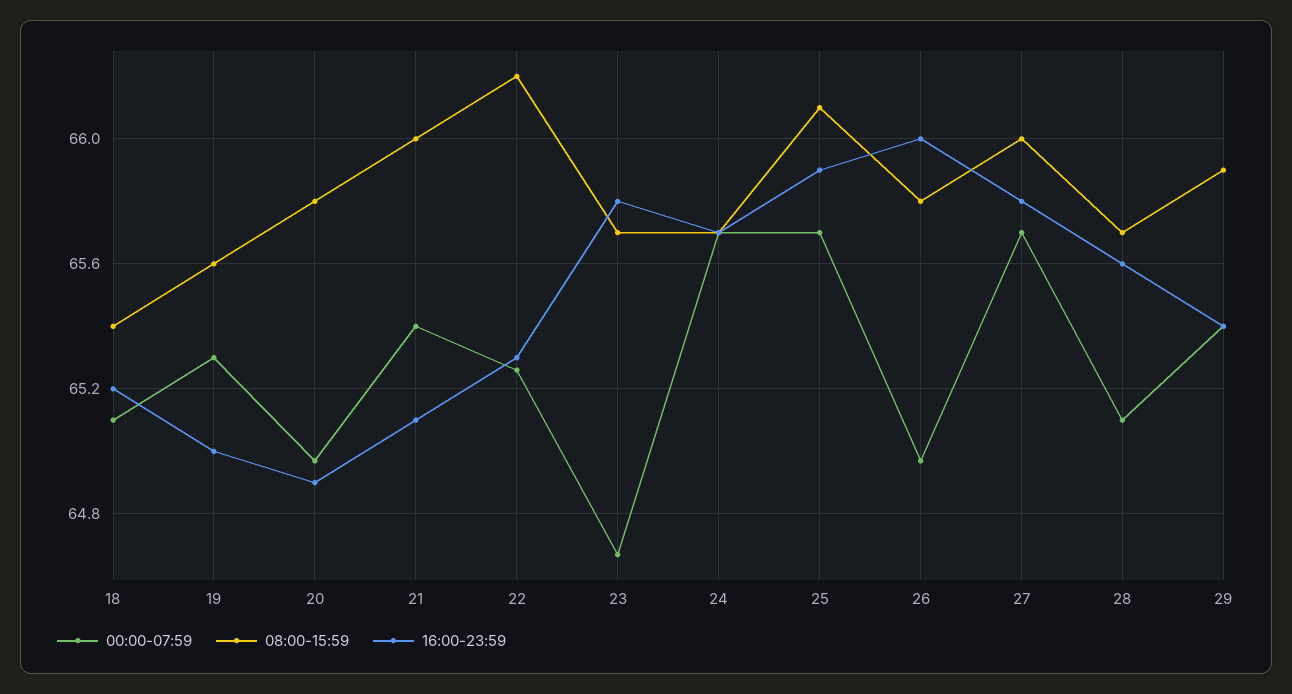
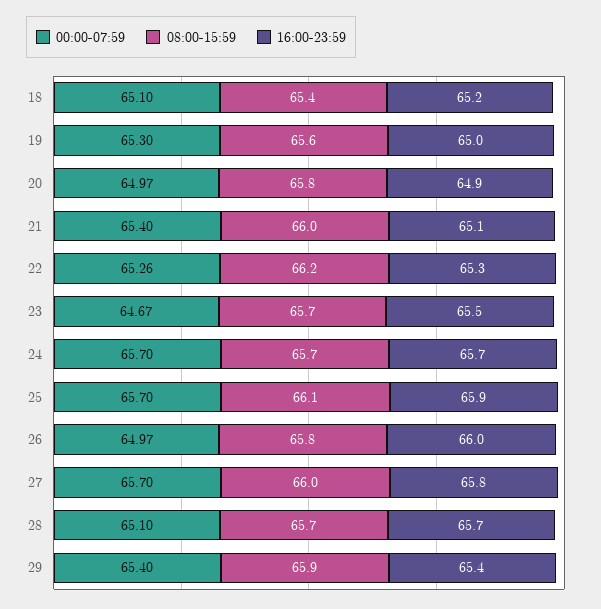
  {
    "00:00-07:59": {
      "18": 65.1,
      "19": 65.3,
      "20": 64.97,
      "21": 65.4,
      "22": 65.26,
      "23": 64.67,
      "24": 65.7,
      "25": 65.7,
      "26": 64.97,
      "27": 65.7,
      "28": 65.1,
      "29": 65.4
    },
    "08:00-15:59": {
      "18": 65.4,
      "19": 65.6,
      "20": 65.8,
      "21": 66,
      "22": 66.2,
      "23": 65.7,
      "24": 65.7,
      "25": 66.1,
      "26": 65.8,
      "27": 66,
      "28": 65.7,
      "29": 65.9
    },
    "16:00-23:59": {
      "18": 65.2,
      "19": 65,
      "20": 64.9,
      "21": 65.1,
      "22": 65.3,
-     "23": 65.8,
+     "23": 65.5,
      "24": 65.7,
      "25": 65.9,
      "26": 66,
      "27": 65.8,
-     "28": 65.6,
+     "28": 65.7,
      "29": 65.4
    }
  }

